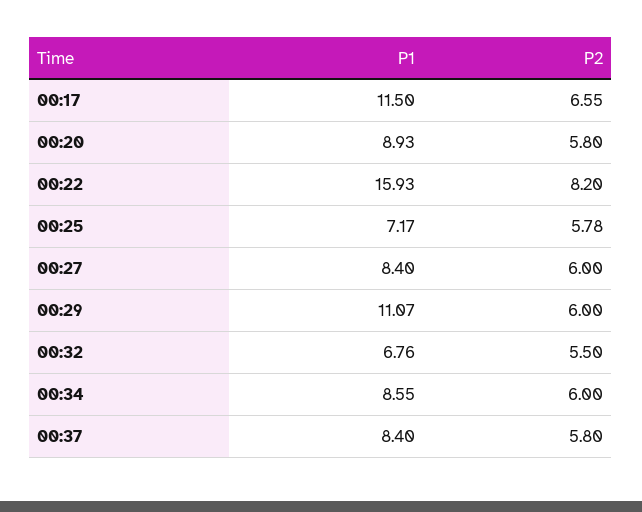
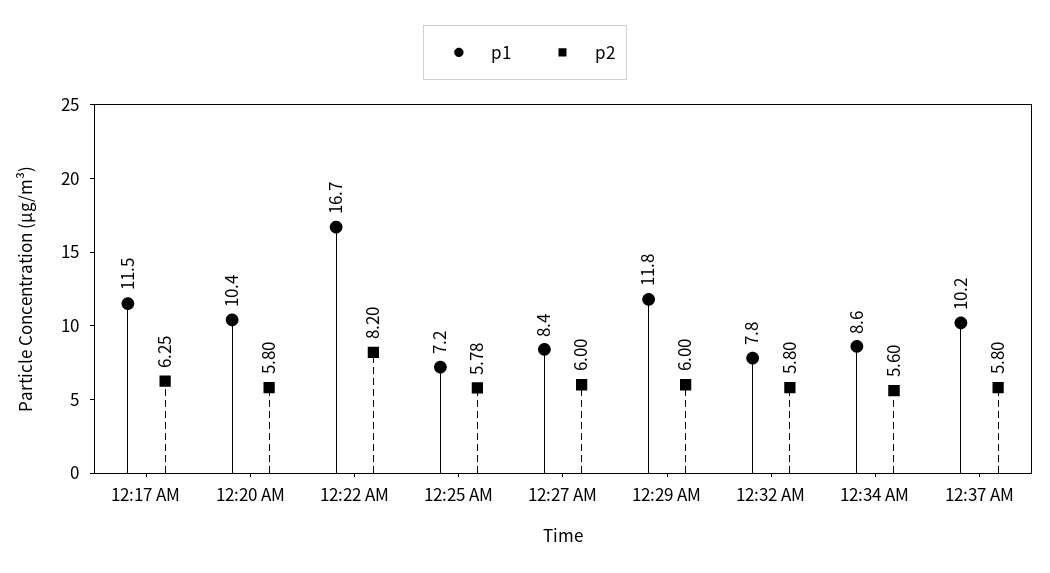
  {
    "P1": {
      "00:17": 11.5,
-     "00:20": 8.93,
+     "00:20": 10.4,
-     "00:22": 15.93,
+     "00:22": 16.7,
      "00:25": 7.17,
      "00:27": 8.4,
-     "00:29": 11.07,
+     "00:29": 11.8,
-     "00:32": 6.76,
+     "00:32": 7.8,
      "00:34": 8.55,
-     "00:37": 8.4
+     "00:37": 10.2
    },
    "P2": {
-     "00:17": 6.55,
+     "00:17": 6.25,
      "00:20": 5.8,
      "00:22": 8.2,
      "00:25": 5.78,
      "00:27": 6,
      "00:29": 6,
-     "00:32": 5.5,
+     "00:32": 5.8,
-     "00:34": 6,
+     "00:34": 5.6,
      "00:37": 5.8
    }
  }

